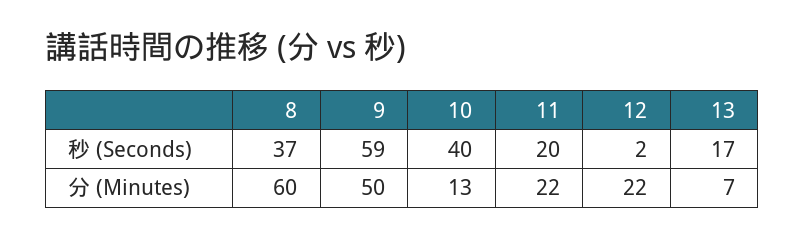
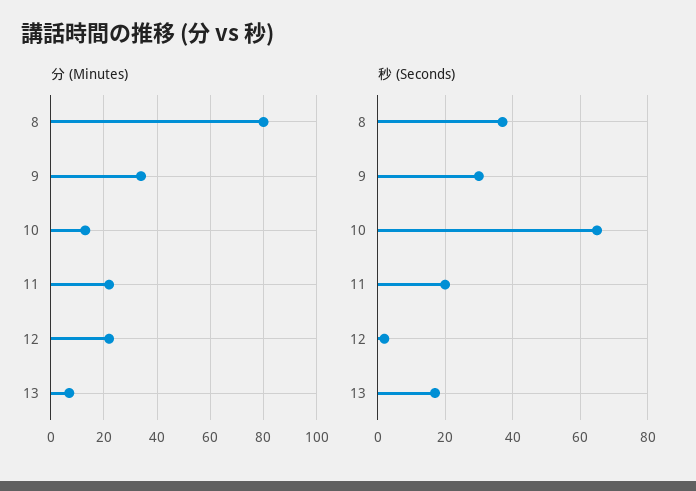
  {
    "秒 (Seconds)": {
      "8": 37,
-     "9": 59,
+     "9": 30,
-     "10": 40,
+     "10": 65,
      "11": 20,
      "12": 2,
      "13": 17
    },
    "分 (Minutes)": {
-     "8": 60,
+     "8": 80,
-     "9": 50,
+     "9": 35,
      "10": 13,
      "11": 22,
      "12": 22,
      "13": 7
    }
  }

